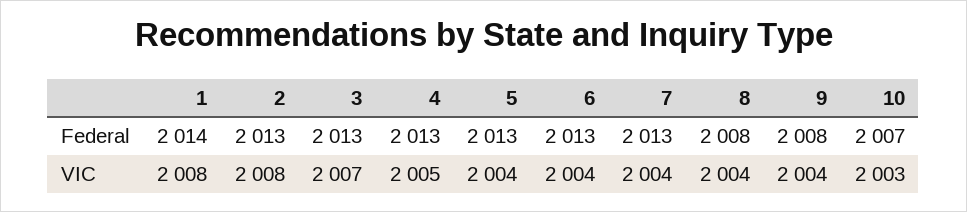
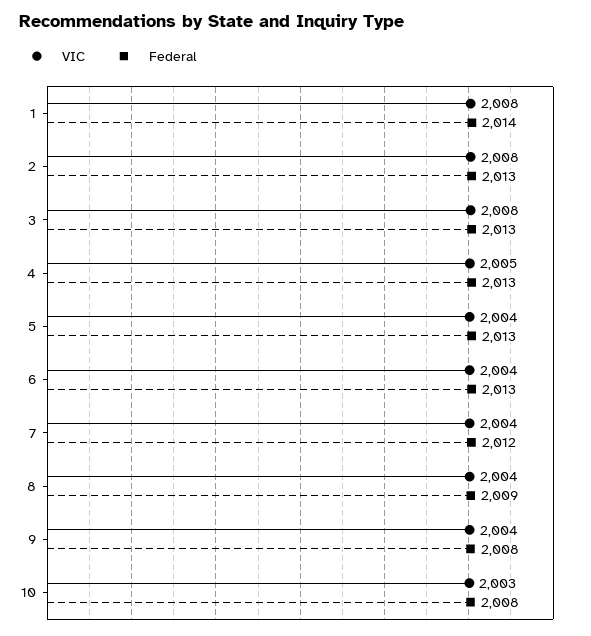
  {
    "Federal": {
      "1": 2014,
      "2": 2013,
      "3": 2013,
      "4": 2013,
      "5": 2013,
      "6": 2013,
-     "7": 2013,
+     "7": 2012,
-     "8": 2008,
+     "8": 2009,
      "9": 2008,
-     "10": 2007
+     "10": 2008
    },
    "VIC": {
      "1": 2008,
      "2": 2008,
-     "3": 2007,
+     "3": 2008,
      "4": 2005,
      "5": 2004,
      "6": 2004,
      "7": 2004,
      "8": 2004,
      "9": 2004,
      "10": 2003
    }
  }

